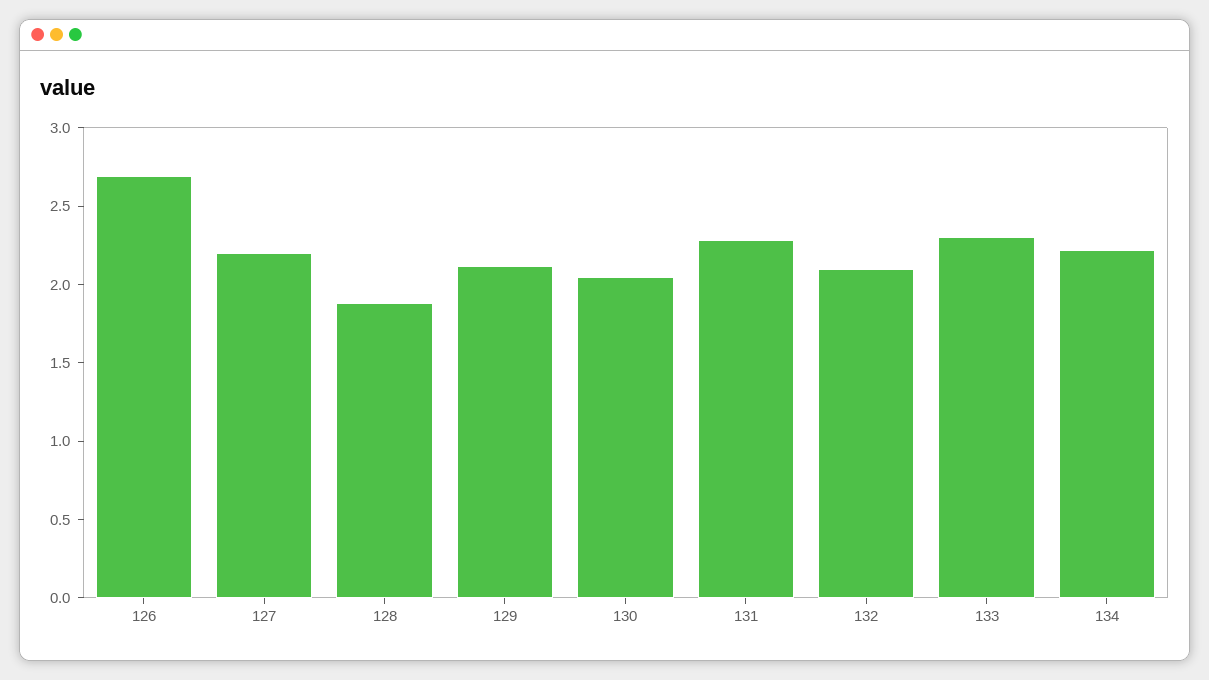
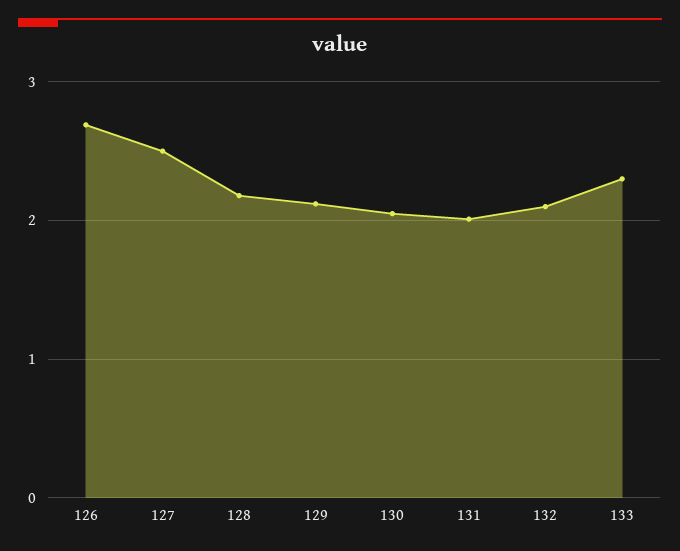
  {
    "126": 2.7,
-   "127": 2.2,
+   "127": 2.5,
-   "128": 1.9,
+   "128": 2.2,
    "129": 2.1,
    "130": 2.1,
-   "131": 2.3,
+   "131": 2,
    "132": 2.1,
-   "133": 2.3,
+   "133": 2.3
-   "134": 2.2
  }

